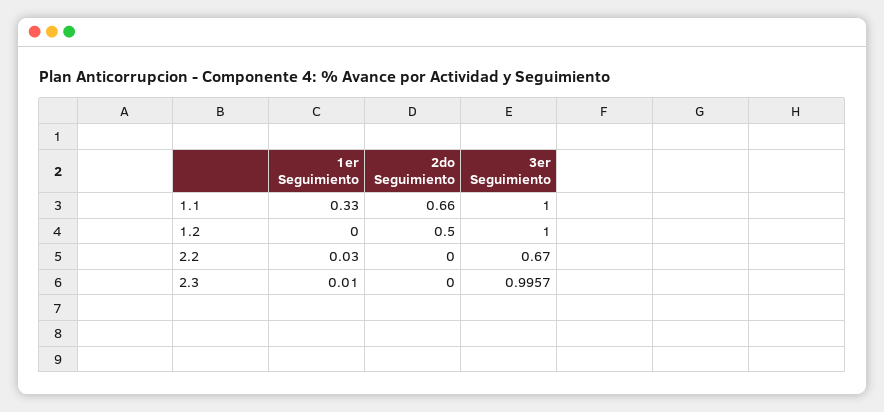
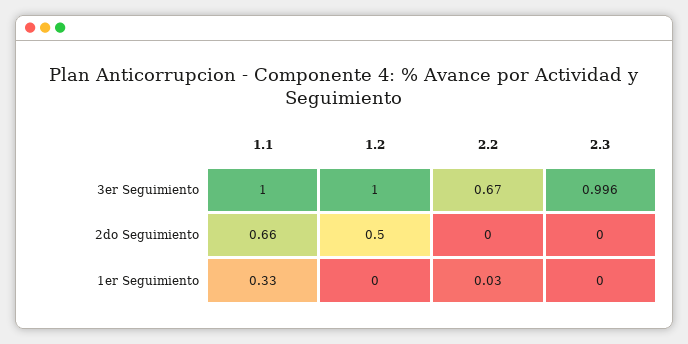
  {
    "1er Seguimiento": {
      "1.1": 0.33,
      "1.2": 0,
      "2.2": 0.03,
-     "2.3": 0.01
+     "2.3": 0
    },
    "2do Seguimiento": {
      "1.1": 0.66,
      "1.2": 0.5,
      "2.2": 0,
      "2.3": 0
    },
    "3er Seguimiento": {
      "1.1": 1,
      "1.2": 1,
      "2.2": 0.67,
      "2.3": 0.9957
    }
  }

